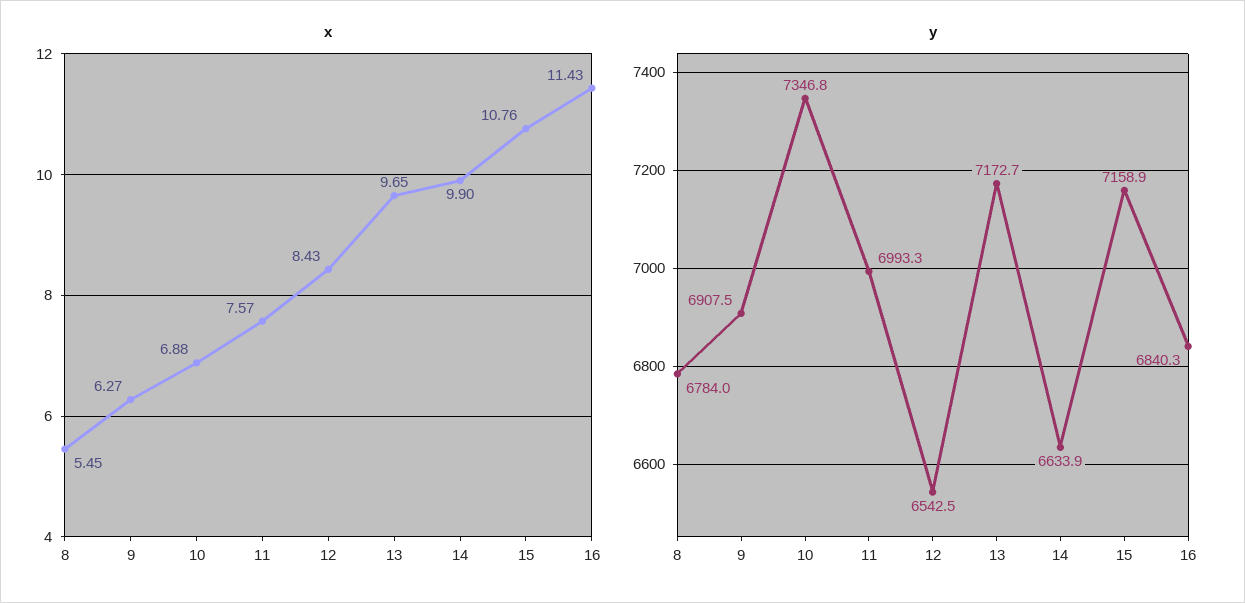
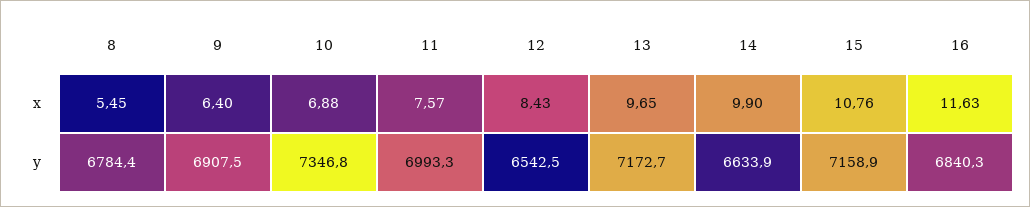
  {
    "x": {
      "8": 5.45,
-     "9": 6.27,
+     "9": 6.4,
      "10": 6.88,
      "11": 7.57,
      "12": 8.43,
      "13": 9.65,
      "14": 9.9,
      "15": 10.76,
-     "16": 11.43
+     "16": 11.63
    },
    "y": {
-     "8": 6784,
+     "8": 6784.4,
      "9": 6907.5,
      "10": 7346.8,
      "11": 6993.3,
      "12": 6542.5,
      "13": 7172.7,
      "14": 6633.9,
      "15": 7158.9,
      "16": 6840.3
    }
  }

